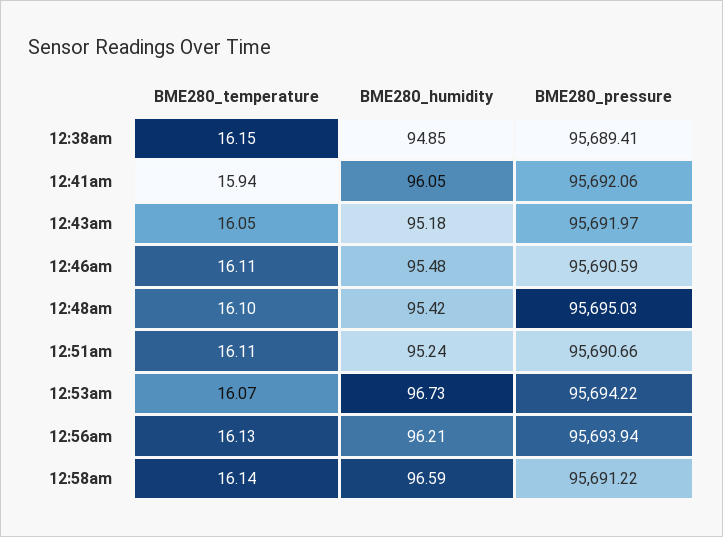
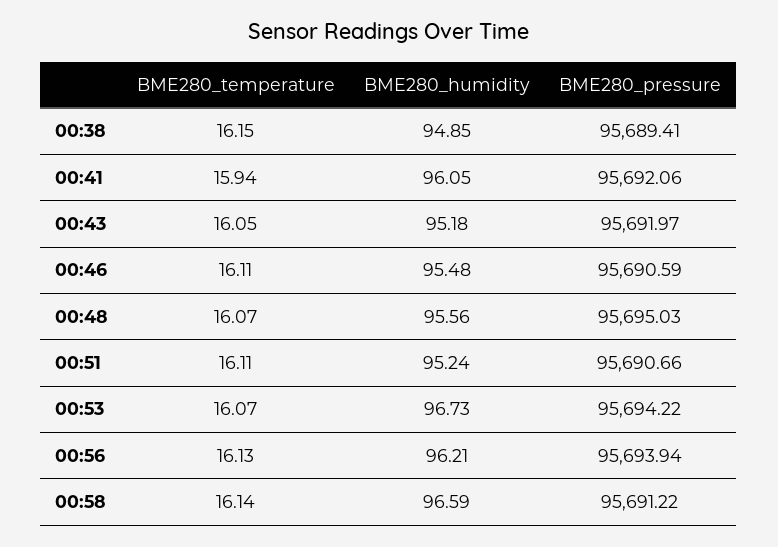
  {
    "BME280_temperature": {
      "12:38am": 16.15,
      "12:41am": 15.94,
      "12:43am": 16.05,
      "12:46am": 16.11,
-     "12:48am": 16.1,
+     "12:48am": 16.07,
      "12:51am": 16.11,
      "12:53am": 16.07,
      "12:56am": 16.13,
      "12:58am": 16.14
    },
    "BME280_humidity": {
      "12:38am": 94.85,
      "12:41am": 96.05,
      "12:43am": 95.18,
      "12:46am": 95.48,
-     "12:48am": 95.42,
+     "12:48am": 95.56,
      "12:51am": 95.24,
      "12:53am": 96.73,
      "12:56am": 96.21,
      "12:58am": 96.59
    },
    "BME280_pressure": {
      "12:38am": 95689.41,
      "12:41am": 95692.06,
      "12:43am": 95691.97,
      "12:46am": 95690.59,
      "12:48am": 95695.03,
      "12:51am": 95690.66,
      "12:53am": 95694.22,
      "12:56am": 95693.94,
      "12:58am": 95691.22
    }
  }

